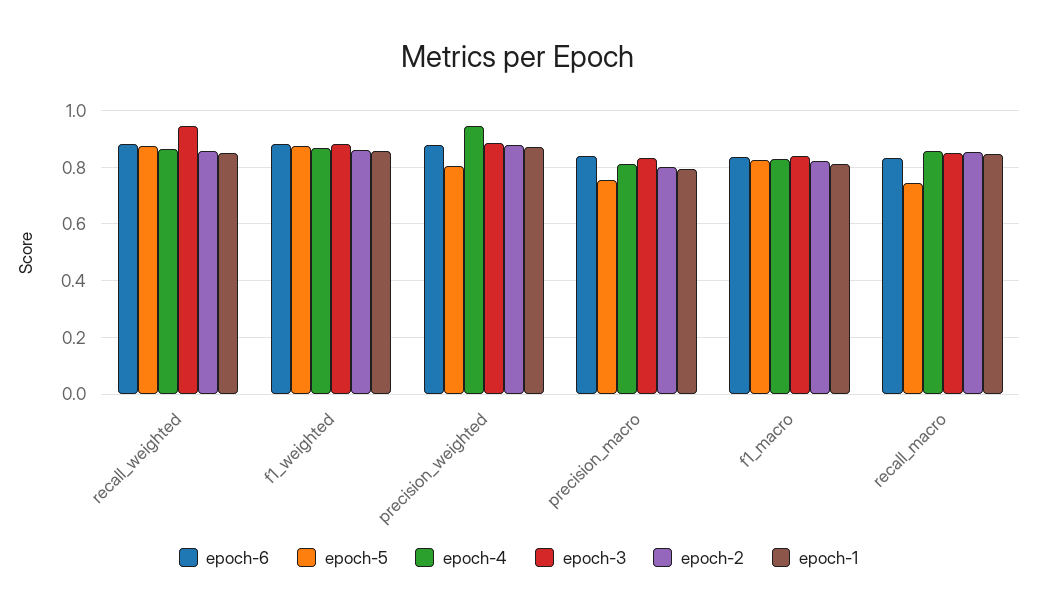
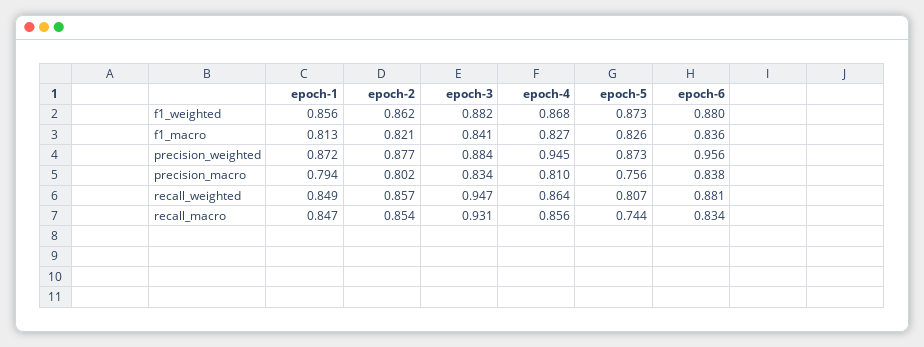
  {
    "epoch-6": {
      "recall_weighted": 0.881,
      "f1_weighted": 0.88,
-     "precision_weighted": 0.875,
+     "precision_weighted": 0.956,
      "precision_macro": 0.838,
      "f1_macro": 0.836,
      "recall_macro": 0.834
    },
    "epoch-5": {
-     "recall_weighted": 0.875,
+     "recall_weighted": 0.807,
      "f1_weighted": 0.873,
-     "precision_weighted": 0.8,
+     "precision_weighted": 0.873,
      "precision_macro": 0.756,
      "f1_macro": 0.826,
      "recall_macro": 0.744
    },
    "epoch-4": {
      "recall_weighted": 0.864,
      "f1_weighted": 0.868,
      "precision_weighted": 0.945,
      "precision_macro": 0.81,
      "f1_macro": 0.827,
      "recall_macro": 0.856
    },
    "epoch-3": {
      "recall_weighted": 0.947,
      "f1_weighted": 0.882,
      "precision_weighted": 0.884,
      "precision_macro": 0.834,
      "f1_macro": 0.841,
-     "recall_macro": 0.85
+     "recall_macro": 0.931
    },
    "epoch-2": {
      "recall_weighted": 0.857,
      "f1_weighted": 0.862,
      "precision_weighted": 0.877,
      "precision_macro": 0.802,
      "f1_macro": 0.821,
      "recall_macro": 0.854
    },
    "epoch-1": {
      "recall_weighted": 0.849,
      "f1_weighted": 0.856,
      "precision_weighted": 0.872,
      "precision_macro": 0.794,
      "f1_macro": 0.813,
      "recall_macro": 0.847
    }
  }

